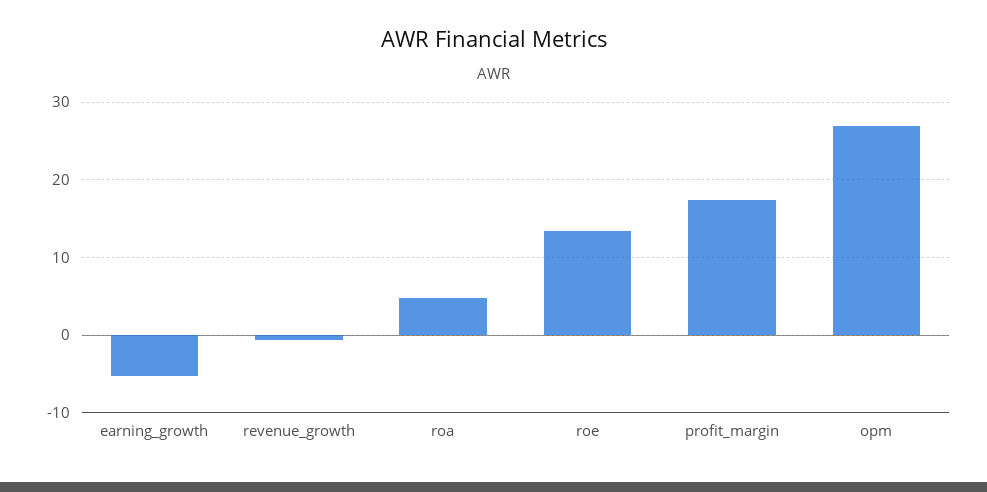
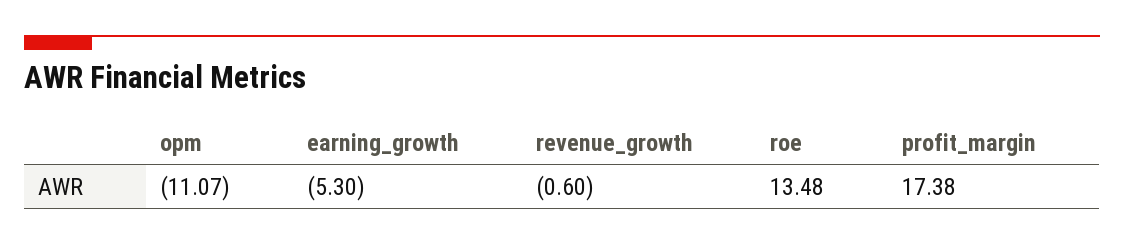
  {
    "earning_growth": -5.3,
    "revenue_growth": -0.6,
-   "roa": 5,
    "roe": 13.48,
    "profit_margin": 17.38,
-   "opm": 27
+   "opm": -11.07
  }

